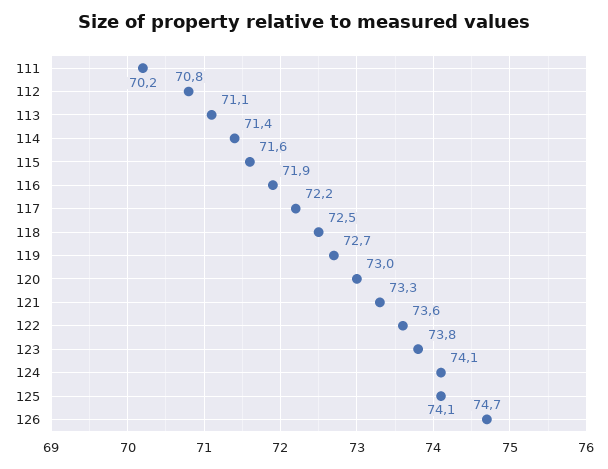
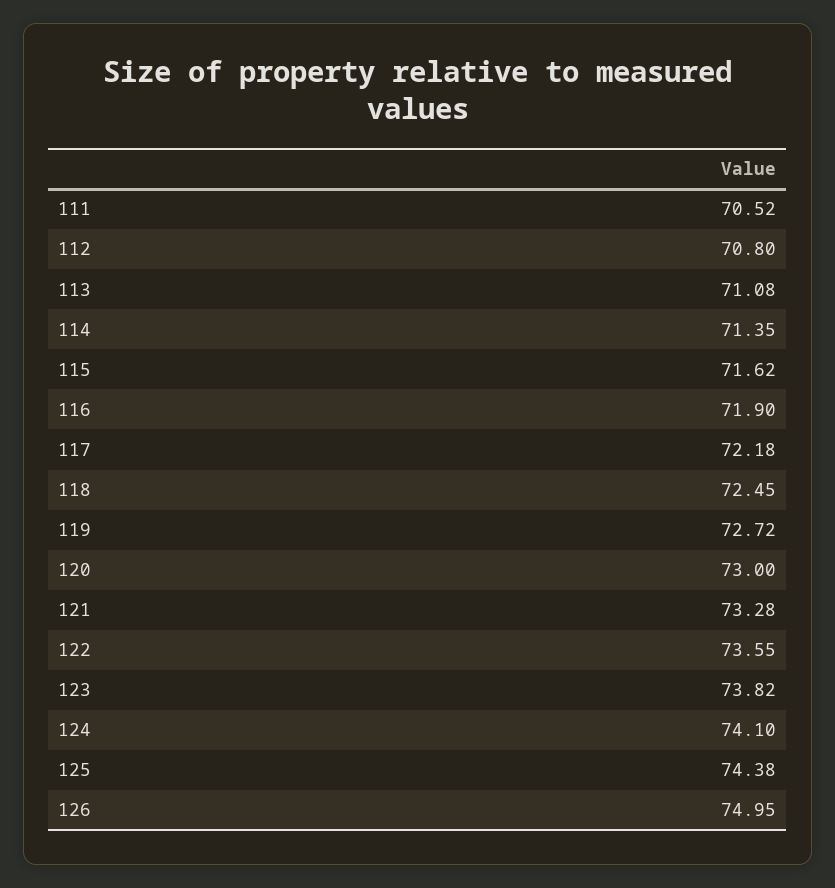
  {
-   "111": 70.2,
+   "111": 70.52,
    "112": 70.8,
    "113": 71.08,
    "114": 71.35,
    "115": 71.62,
    "116": 71.9,
    "117": 72.18,
    "118": 72.45,
    "119": 72.72,
    "120": 73,
    "121": 73.28,
    "122": 73.55,
    "123": 73.82,
    "124": 74.1,
-   "125": 74.1,
+   "125": 74.38,
-   "126": 74.7
+   "126": 74.95
  }

